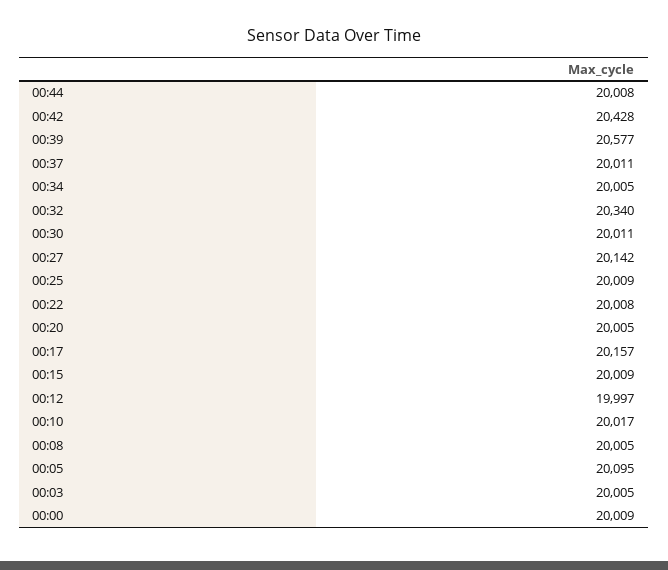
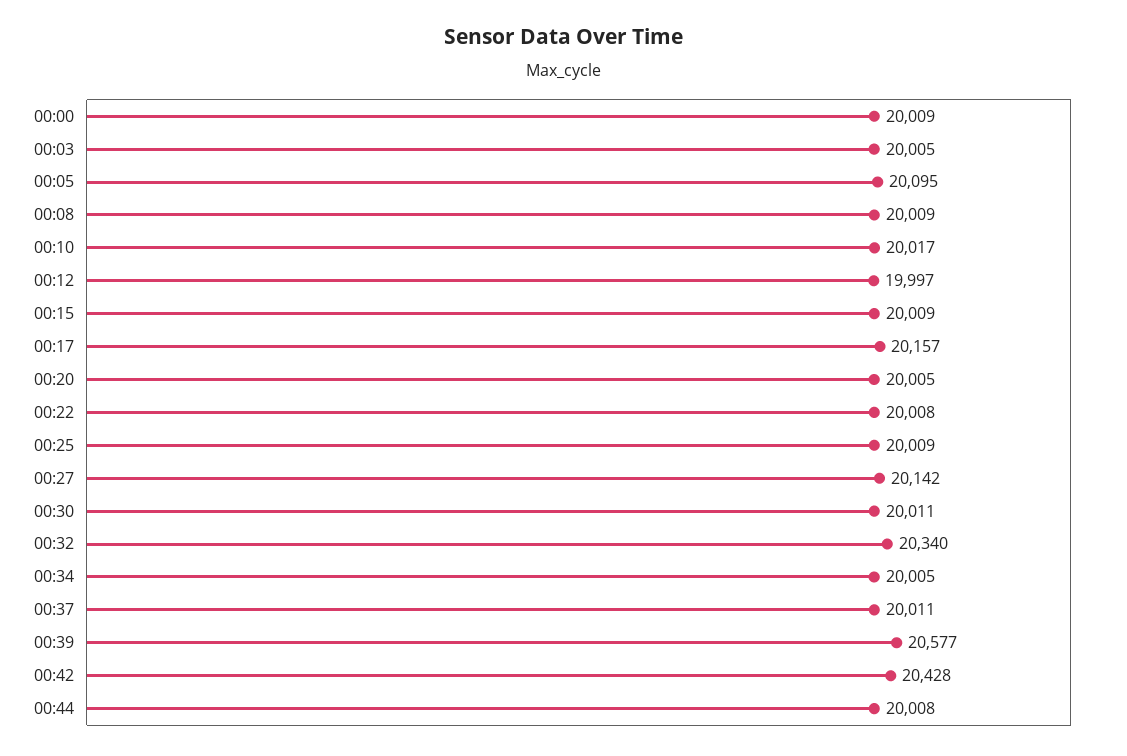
  {
    "00:44": 20008,
    "00:42": 20428,
    "00:39": 20577,
    "00:37": 20011,
    "00:34": 20005,
    "00:32": 20340,
    "00:30": 20011,
    "00:27": 20142,
    "00:25": 20009,
    "00:22": 20008,
    "00:20": 20005,
    "00:17": 20157,
    "00:15": 20009,
    "00:12": 19997,
    "00:10": 20017,
-   "00:08": 20005,
+   "00:08": 20009,
    "00:05": 20095,
    "00:03": 20005,
    "00:00": 20009
  }

